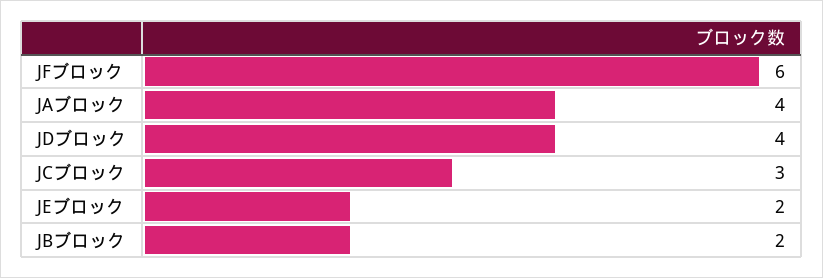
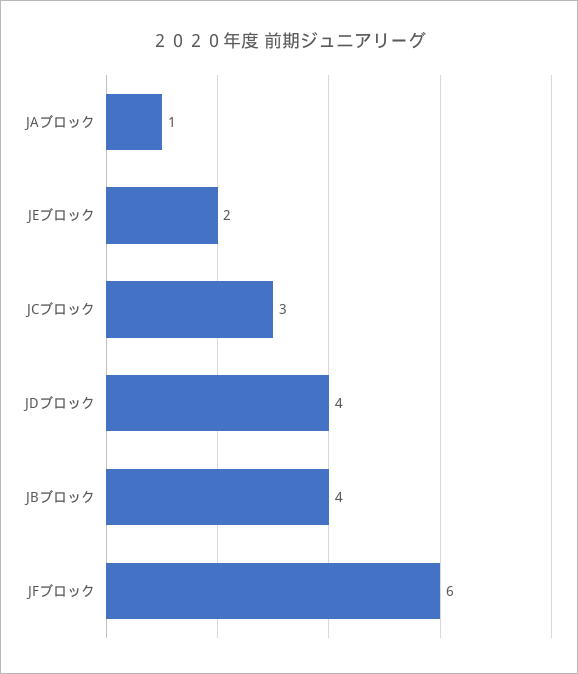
  {
    "JFブロック": 6,
-   "JAブロック": 4,
+   "JAブロック": 1,
    "JDブロック": 4,
    "JCブロック": 3,
    "JEブロック": 2,
-   "JBブロック": 2
+   "JBブロック": 4
  }

